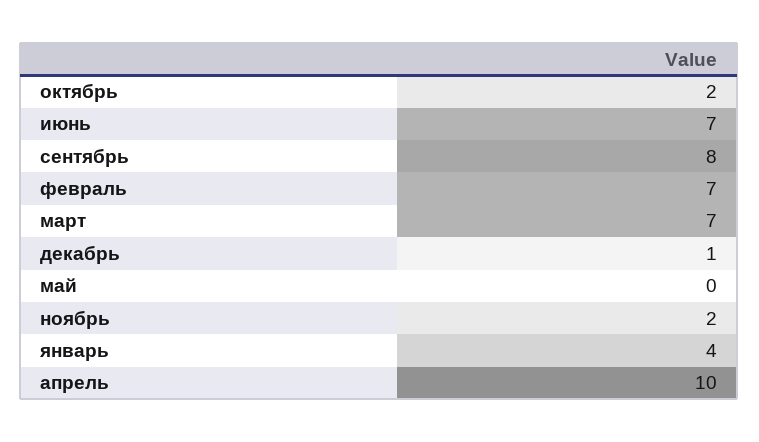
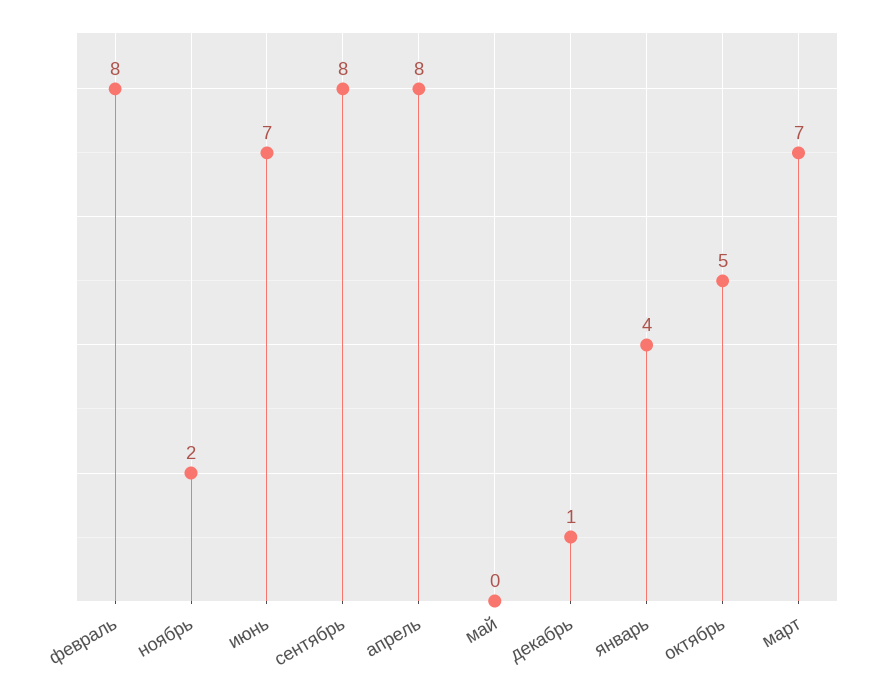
  {
-   "октябрь": 2,
+   "октябрь": 5,
    "июнь": 7,
    "сентябрь": 8,
-   "февраль": 7,
+   "февраль": 8,
    "март": 7,
    "декабрь": 1,
    "май": 0,
    "ноябрь": 2,
    "январь": 4,
-   "апрель": 10
+   "апрель": 8
  }

